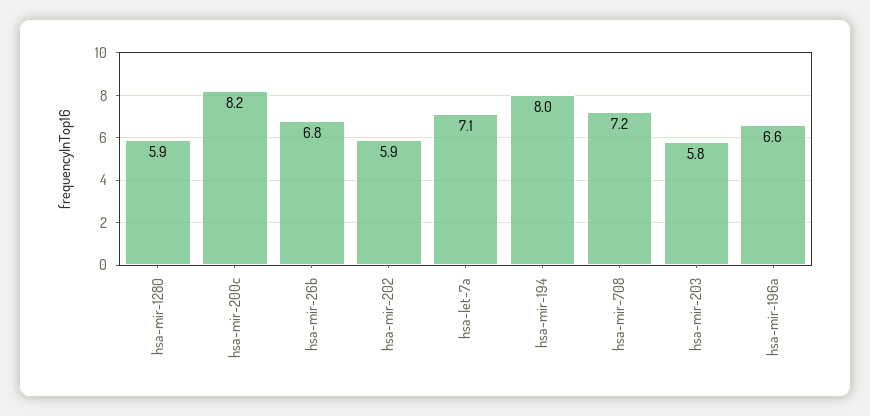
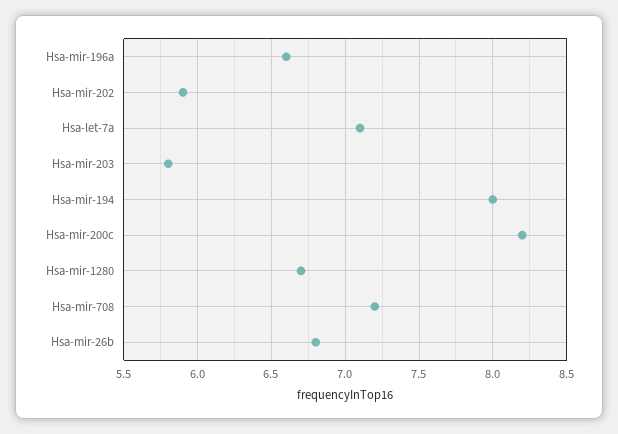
  {
-   "hsa-mir-1280": 5.9,
+   "hsa-mir-1280": 6.7,
    "hsa-mir-200c": 8.2,
    "hsa-mir-26b": 6.8,
    "hsa-mir-202": 5.9,
    "hsa-let-7a": 7.1,
    "hsa-mir-194": 8,
    "hsa-mir-708": 7.2,
    "hsa-mir-203": 5.8,
    "hsa-mir-196a": 6.6
  }

